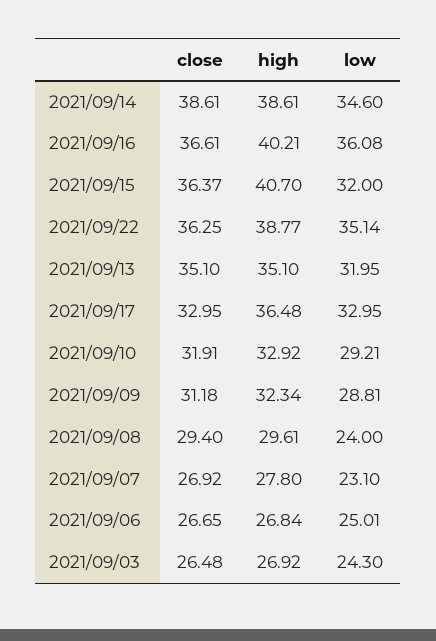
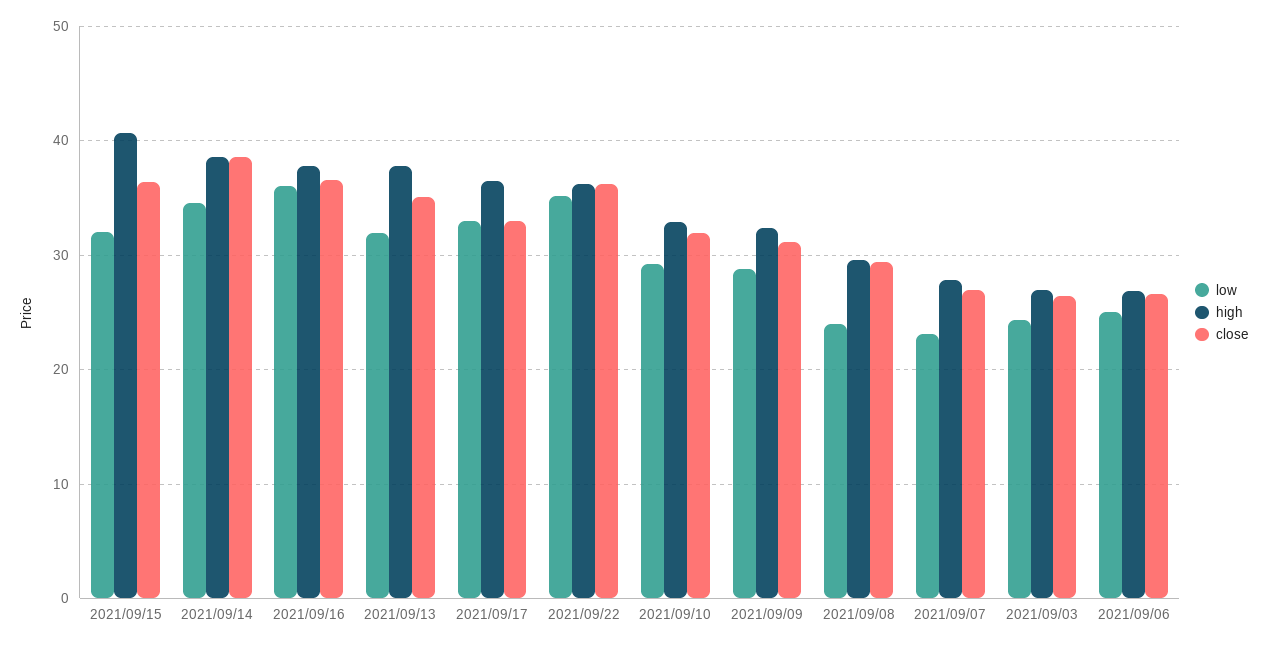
  {
    "close": {
      "2021/09/14": 38.61,
      "2021/09/16": 36.61,
      "2021/09/15": 36.37,
      "2021/09/22": 36.25,
      "2021/09/13": 35.1,
      "2021/09/17": 32.95,
      "2021/09/10": 31.91,
      "2021/09/09": 31.18,
      "2021/09/08": 29.4,
      "2021/09/07": 26.92,
      "2021/09/06": 26.65,
      "2021/09/03": 26.48
    },
    "high": {
      "2021/09/14": 38.61,
-     "2021/09/16": 40.21,
+     "2021/09/16": 38,
      "2021/09/15": 40.7,
-     "2021/09/22": 38.77,
+     "2021/09/22": 36,
-     "2021/09/13": 35.1,
+     "2021/09/13": 38,
      "2021/09/17": 36.48,
      "2021/09/10": 32.92,
      "2021/09/09": 32.34,
      "2021/09/08": 29.61,
      "2021/09/07": 27.8,
      "2021/09/06": 26.84,
      "2021/09/03": 26.92
    },
    "low": {
      "2021/09/14": 34.6,
      "2021/09/16": 36.08,
      "2021/09/15": 32,
      "2021/09/22": 35.14,
      "2021/09/13": 31.95,
      "2021/09/17": 32.95,
      "2021/09/10": 29.21,
      "2021/09/09": 28.81,
      "2021/09/08": 24,
      "2021/09/07": 23.1,
      "2021/09/06": 25.01,
      "2021/09/03": 24.3
    }
  }

